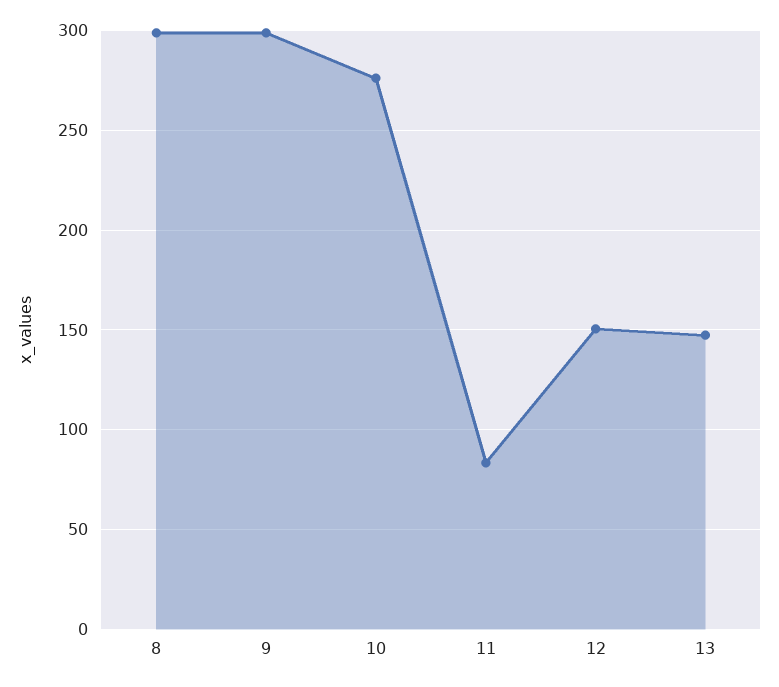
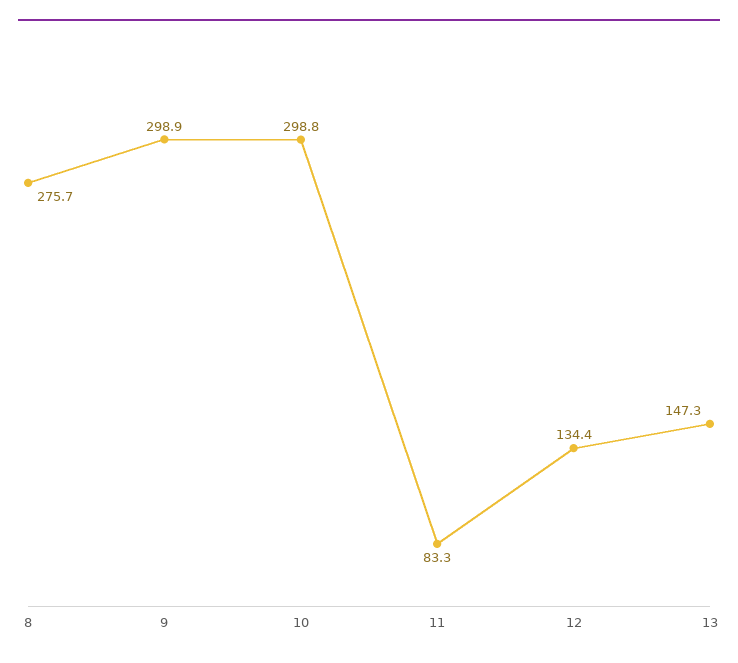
  {
-   "8": 300,
+   "8": 275.7,
    "9": 298.9,
-   "10": 275,
+   "10": 298.8,
    "11": 83.3,
-   "12": 150,
+   "12": 134.4,
    "13": 147.3
  }

